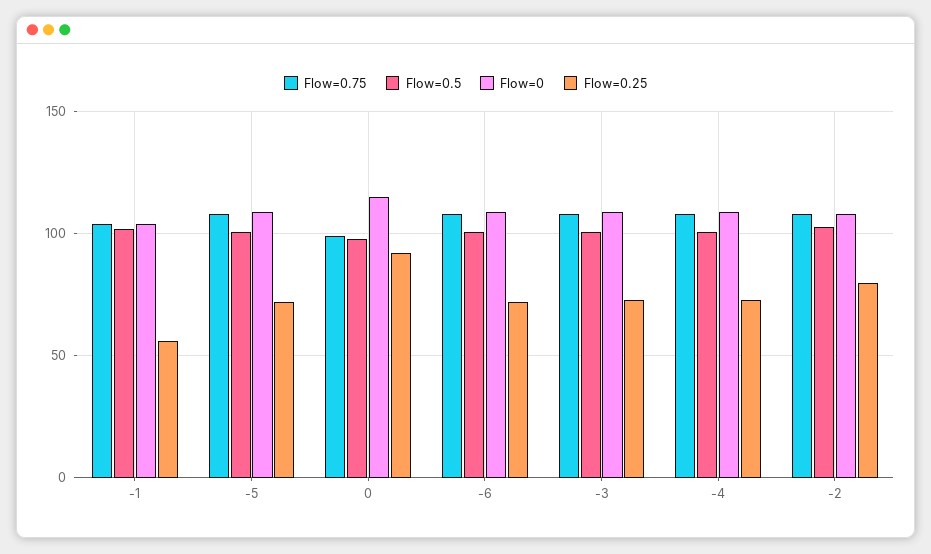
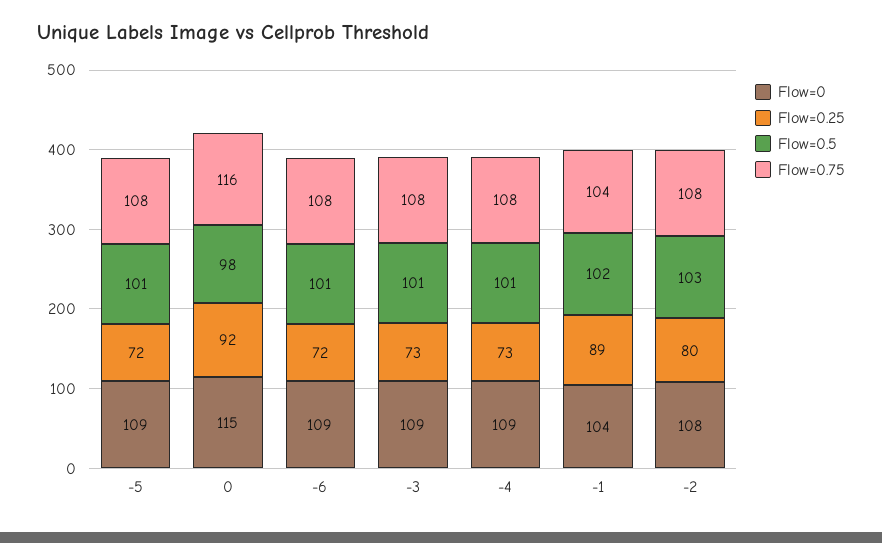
  {
    "Flow=0.75": {
      "-1": 104,
      "-5": 108,
-     "0": 100,
+     "0": 116,
      "-6": 108,
      "-3": 108,
      "-4": 108,
      "-2": 108
    },
    "Flow=0.5": {
      "-1": 102,
      "-5": 101,
      "0": 98,
      "-6": 101,
      "-3": 101,
      "-4": 101,
      "-2": 103
    },
    "Flow=0": {
      "-1": 104,
      "-5": 109,
      "0": 115,
      "-6": 109,
      "-3": 109,
      "-4": 109,
      "-2": 108
    },
    "Flow=0.25": {
-     "-1": 55,
+     "-1": 89,
      "-5": 72,
      "0": 92,
      "-6": 72,
      "-3": 73,
      "-4": 73,
      "-2": 80
    }
  }

